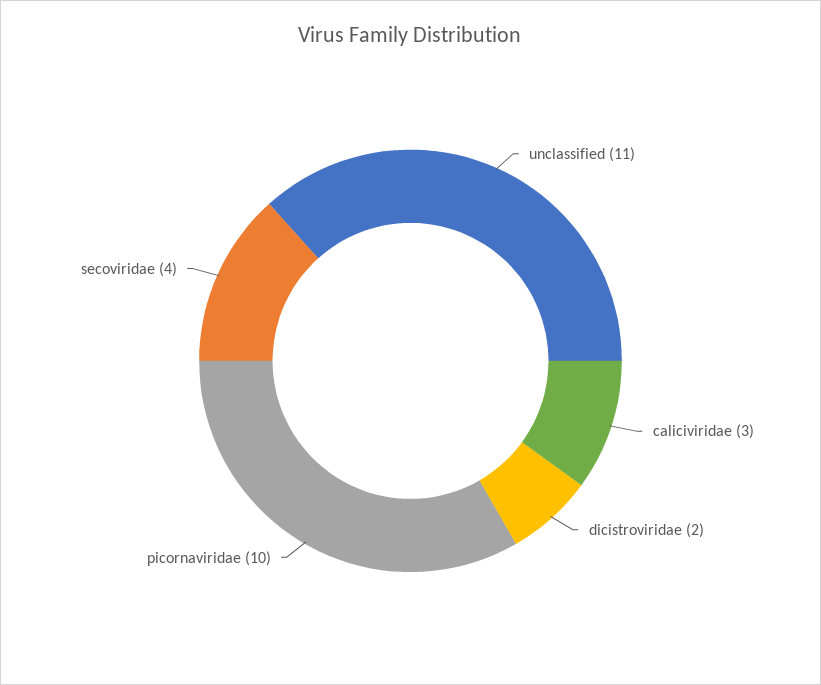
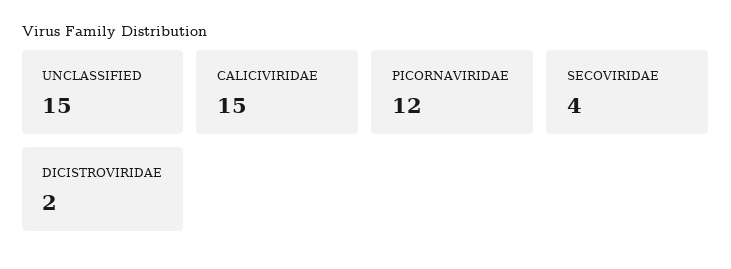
  {
-   "unclassified": 11,
+   "unclassified": 15,
-   "caliciviridae": 3,
+   "caliciviridae": 15,
    "dicistroviridae": 2,
-   "picornaviridae": 10,
+   "picornaviridae": 12,
    "secoviridae": 4
  }

